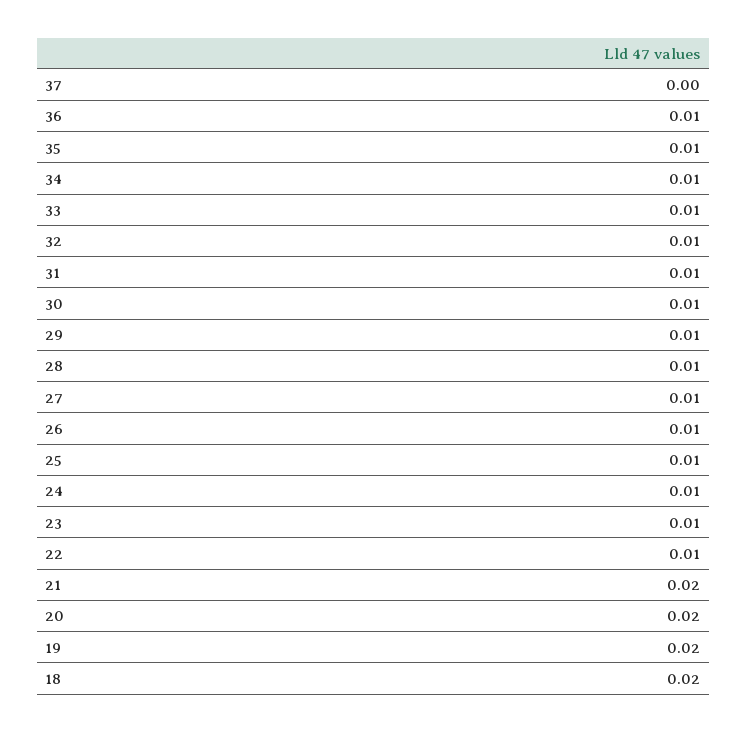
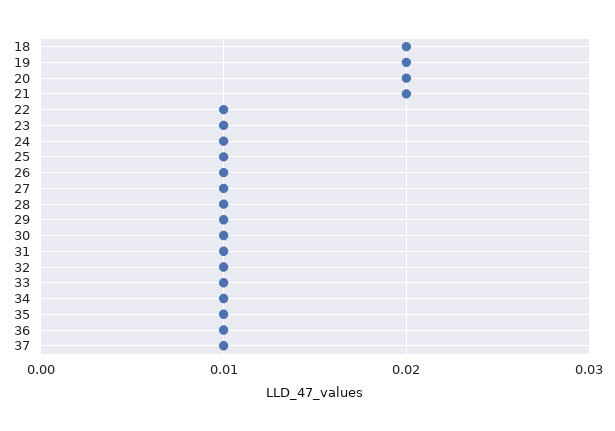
  {
-   "37": 0,
+   "37": 0.01,
    "36": 0.01,
    "35": 0.01,
    "34": 0.01,
    "33": 0.01,
    "32": 0.01,
    "31": 0.01,
    "30": 0.01,
    "29": 0.01,
    "28": 0.01,
    "27": 0.01,
    "26": 0.01,
    "25": 0.01,
    "24": 0.01,
    "23": 0.01,
    "22": 0.01,
    "21": 0.02,
    "20": 0.02,
    "19": 0.02,
    "18": 0.02
  }

